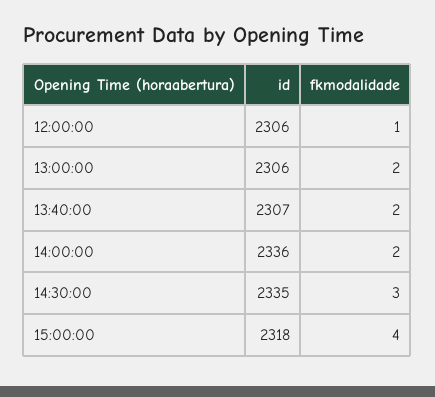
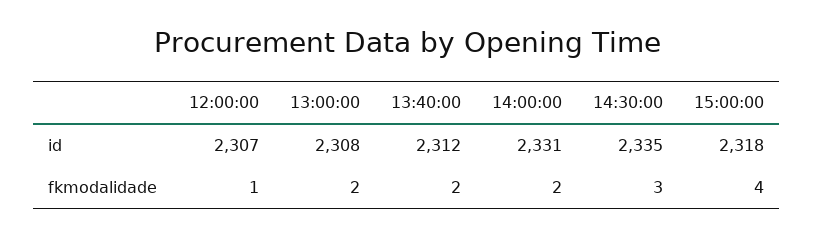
  {
    "id": {
-     "12:00:00": 2306,
+     "12:00:00": 2307,
-     "13:00:00": 2306,
+     "13:00:00": 2308,
-     "13:40:00": 2307,
+     "13:40:00": 2312,
-     "14:00:00": 2336,
+     "14:00:00": 2331,
      "14:30:00": 2335,
      "15:00:00": 2318
    },
    "fkmodalidade": {
      "12:00:00": 1,
      "13:00:00": 2,
      "13:40:00": 2,
      "14:00:00": 2,
      "14:30:00": 3,
      "15:00:00": 4
    }
  }

